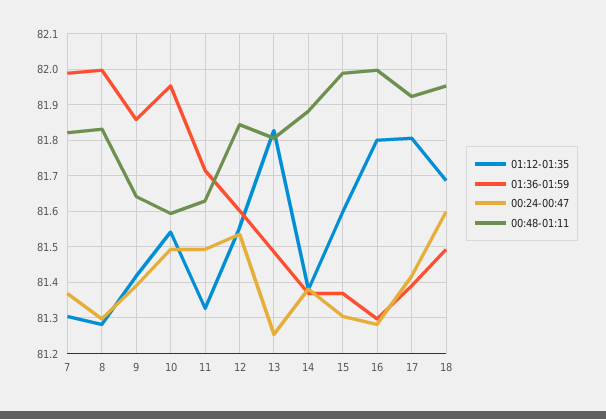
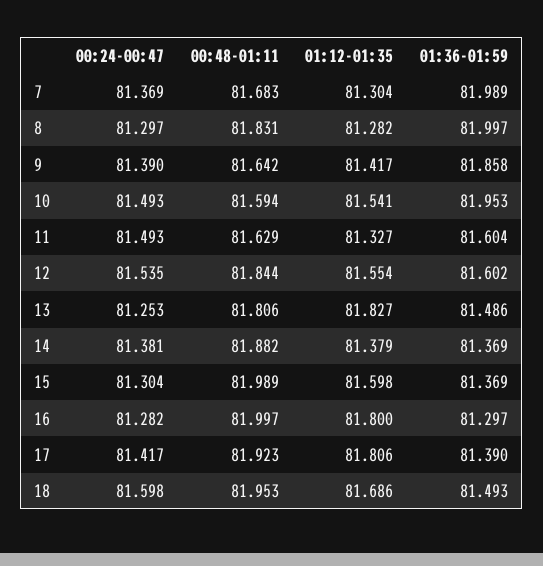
  {
    "01:12-01:35": {
      "7": 81.304,
      "8": 81.282,
      "9": 81.417,
      "10": 81.541,
      "11": 81.327,
      "12": 81.554,
      "13": 81.827,
      "14": 81.379,
      "15": 81.598,
      "16": 81.8,
      "17": 81.806,
      "18": 81.686
    },
    "01:36-01:59": {
      "7": 81.989,
      "8": 81.997,
      "9": 81.858,
      "10": 81.953,
-     "11": 81.72,
+     "11": 81.604,
      "12": 81.602,
      "13": 81.486,
      "14": 81.369,
      "15": 81.369,
      "16": 81.297,
      "17": 81.39,
      "18": 81.493
    },
    "00:24-00:47": {
      "7": 81.369,
      "8": 81.297,
      "9": 81.39,
      "10": 81.493,
      "11": 81.493,
      "12": 81.535,
      "13": 81.253,
      "14": 81.381,
      "15": 81.304,
      "16": 81.282,
      "17": 81.417,
      "18": 81.598
    },
    "00:48-01:11": {
-     "7": 81.82,
+     "7": 81.683,
      "8": 81.831,
      "9": 81.642,
      "10": 81.594,
      "11": 81.629,
      "12": 81.844,
      "13": 81.806,
      "14": 81.882,
      "15": 81.989,
      "16": 81.997,
      "17": 81.923,
      "18": 81.953
    }
  }

